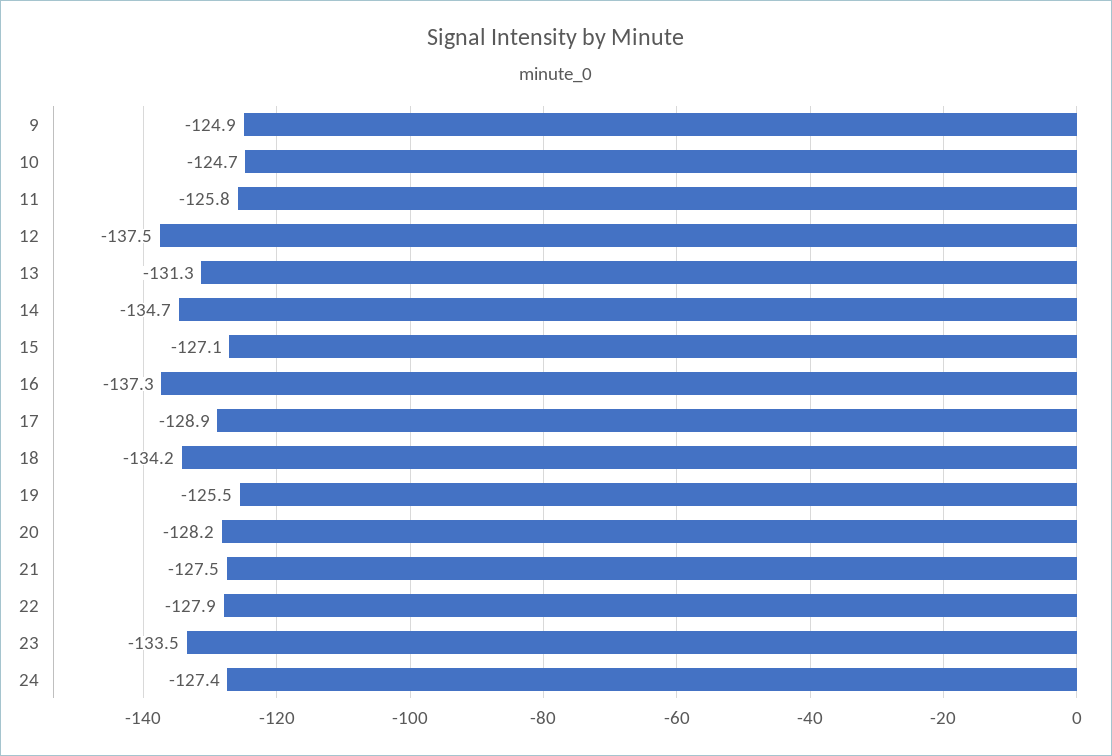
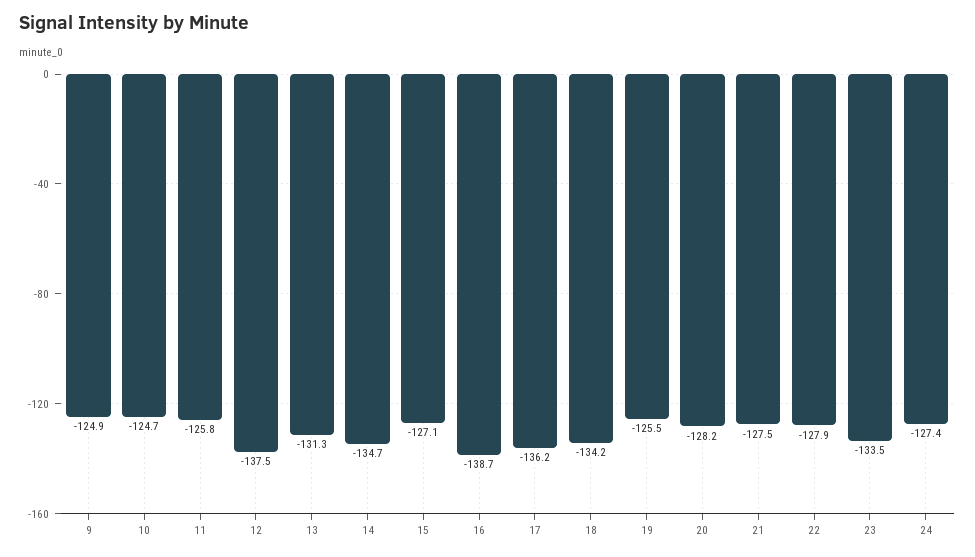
  {
    "9": -124.9,
    "10": -124.7,
    "11": -125.8,
    "12": -137.5,
    "13": -131.3,
    "14": -134.7,
    "15": -127.1,
-   "16": -137.3,
+   "16": -138.7,
-   "17": -128.9,
+   "17": -136.2,
    "18": -134.2,
    "19": -125.5,
    "20": -128.2,
    "21": -127.5,
    "22": -127.9,
    "23": -133.5,
    "24": -127.4
  }

